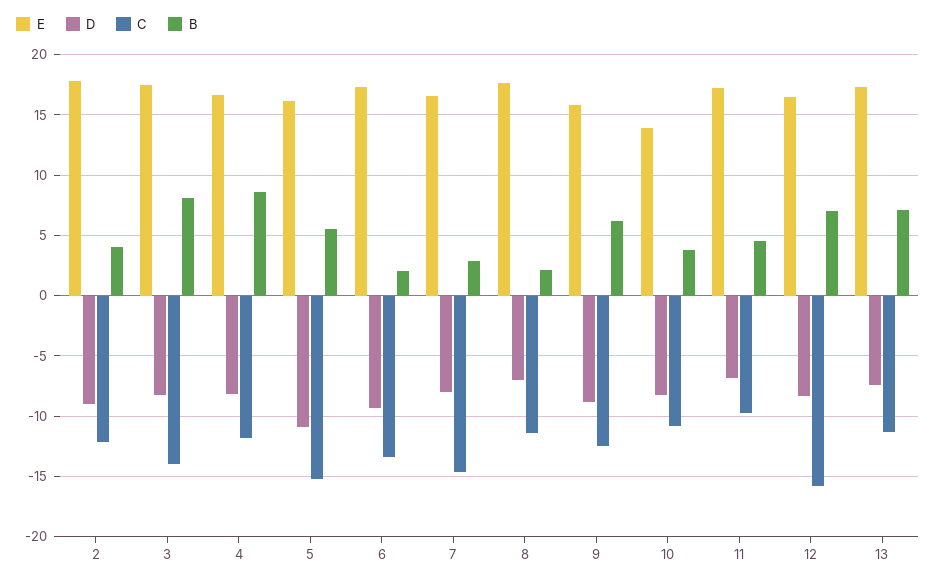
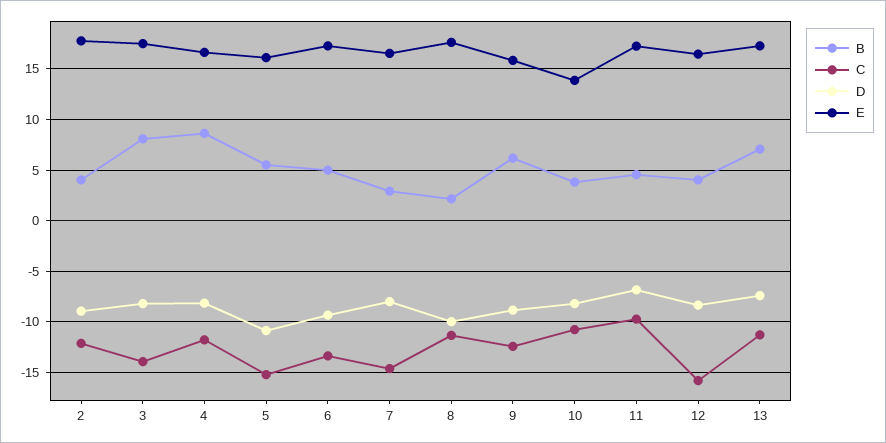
  {
    "E": {
      "2": 18,
      "3": 17.5,
      "4": 16.5,
      "5": 16,
      "6": 17.5,
      "7": 16.5,
      "8": 17.5,
      "9": 16,
      "10": 14,
      "11": 17.5,
      "12": 16.5,
      "13": 17.5
    },
    "D": {
      "2": -9,
      "3": -8,
      "4": -8,
      "5": -11,
      "6": -9.5,
      "7": -8,
-     "8": -7,
+     "8": -10,
      "9": -9,
      "10": -8,
      "11": -7,
      "12": -8.5,
      "13": -7.5
    },
    "C": {
      "2": -12,
      "3": -14,
      "4": -12,
      "5": -15.5,
      "6": -13.5,
      "7": -14.5,
      "8": -11.5,
      "9": -12.5,
      "10": -11,
      "11": -10,
      "12": -16,
      "13": -11.5
    },
    "B": {
      "2": 4,
      "3": 8,
      "4": 8.5,
      "5": 5.5,
-     "6": 2,
+     "6": 5,
      "7": 3,
      "8": 2,
      "9": 6,
      "10": 4,
      "11": 4.5,
-     "12": 7,
+     "12": 4,
      "13": 7
    }
  }

